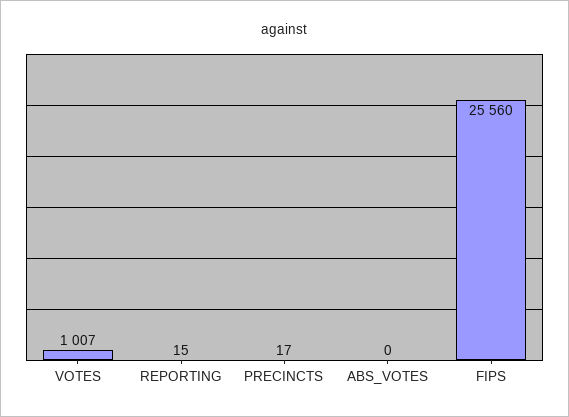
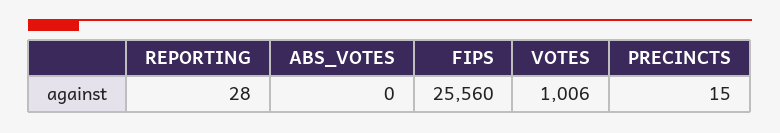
  {
-   "VOTES": 1007,
+   "VOTES": 1006,
-   "REPORTING": 15,
+   "REPORTING": 28,
-   "PRECINCTS": 17,
+   "PRECINCTS": 15,
    "ABS_VOTES": 0,
    "FIPS": 25560
  }

